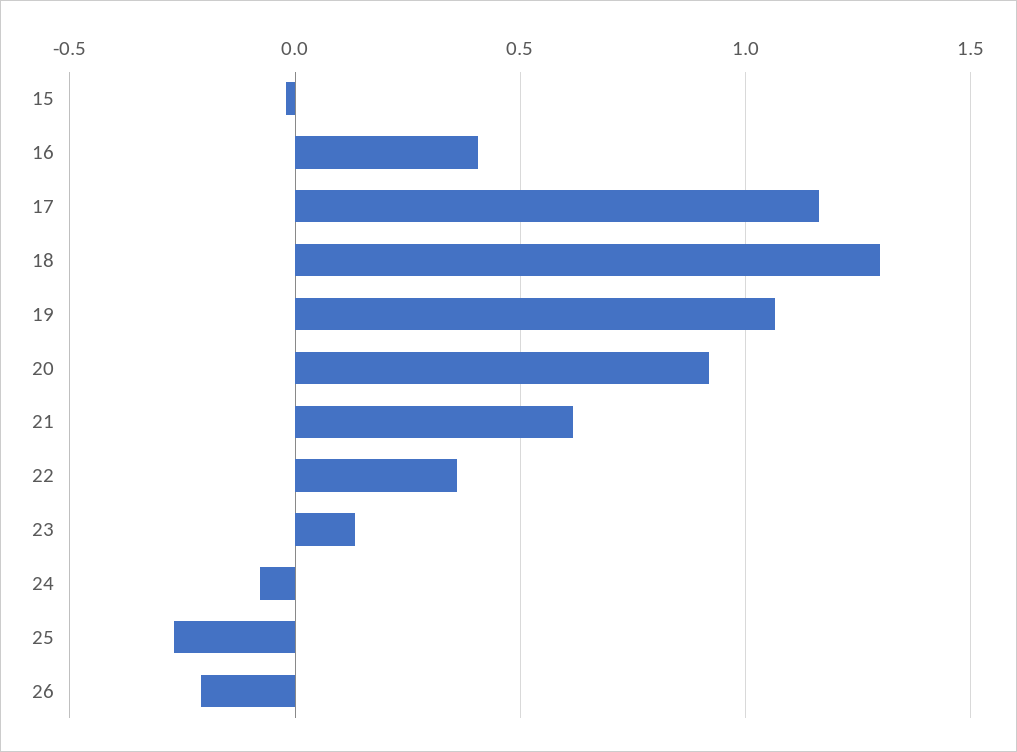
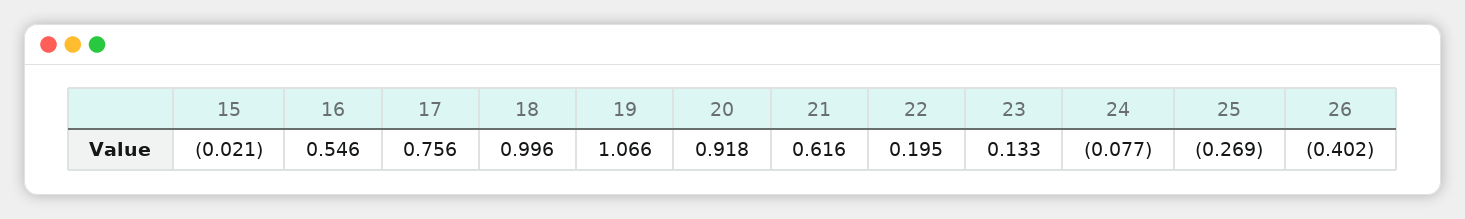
  {
    "15": -0.021,
-   "16": 0.4,
+   "16": 0.546,
-   "17": 1.15,
+   "17": 0.756,
-   "18": 1.3,
+   "18": 0.996,
    "19": 1.066,
    "20": 0.918,
    "21": 0.616,
-   "22": 0.35,
+   "22": 0.195,
    "23": 0.133,
    "24": -0.077,
    "25": -0.269,
-   "26": -0.2
+   "26": -0.402
  }

